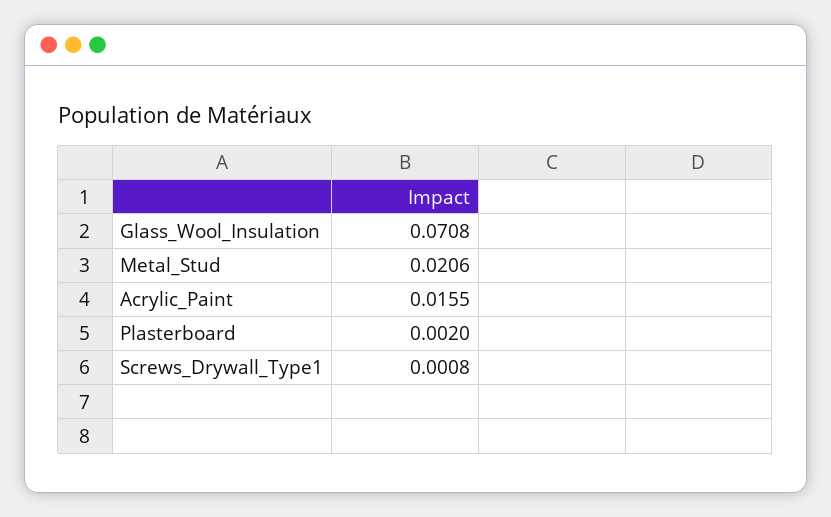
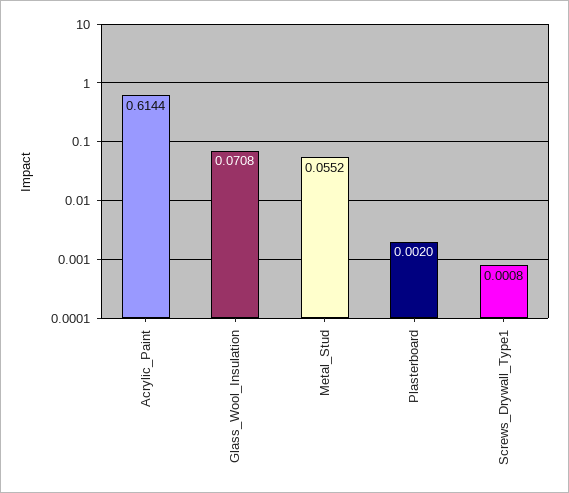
  {
    "Glass_Wool_Insulation": 0.0708,
-   "Metal_Stud": 0.0206,
+   "Metal_Stud": 0.0552,
-   "Acrylic_Paint": 0.0155,
+   "Acrylic_Paint": 0.6144,
    "Plasterboard": 0.002,
    "Screws_Drywall_Type1": 0.0008
  }

